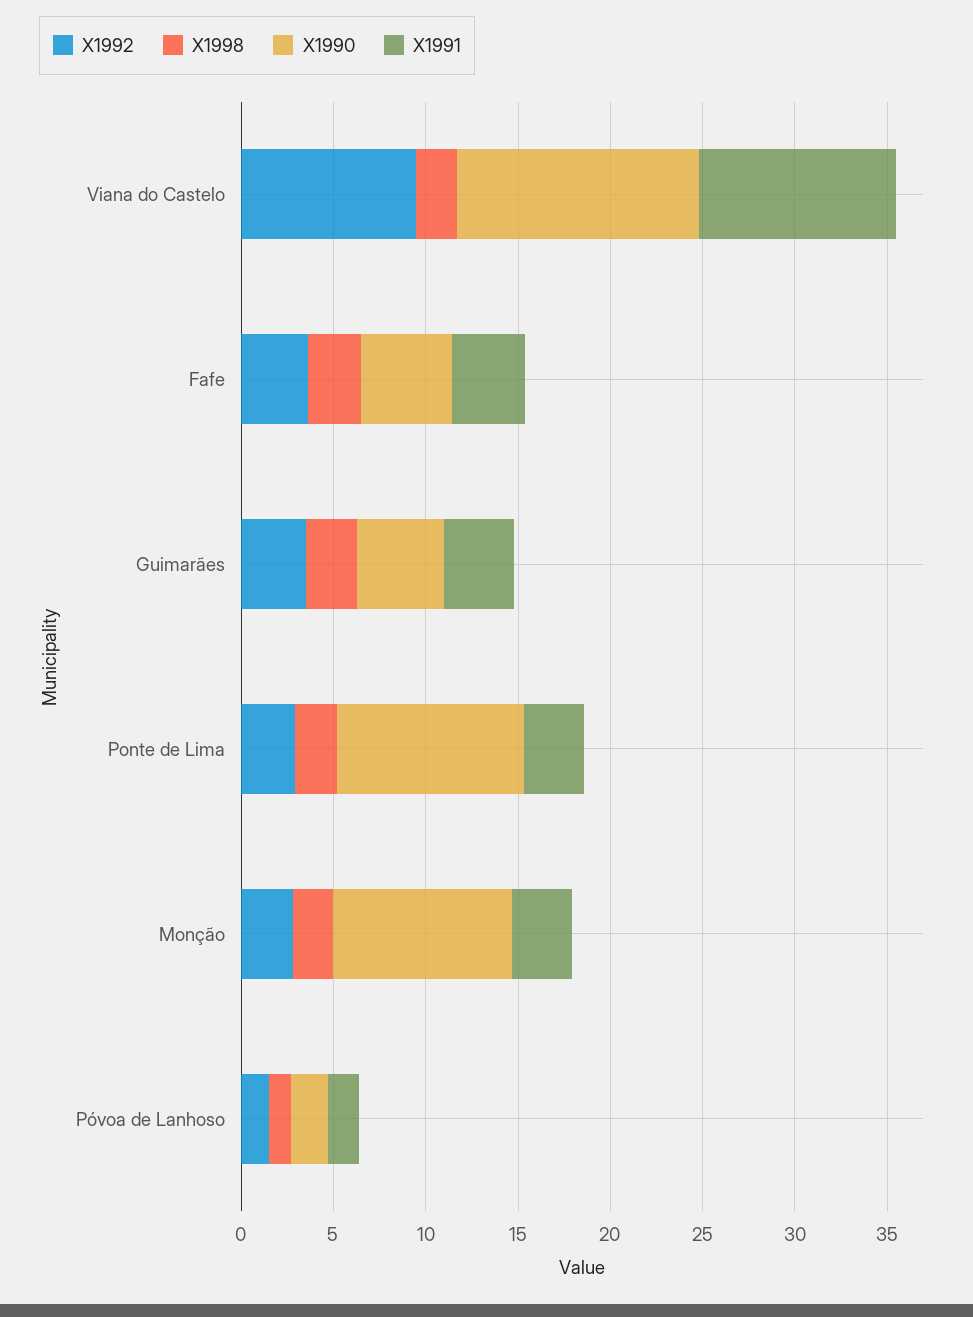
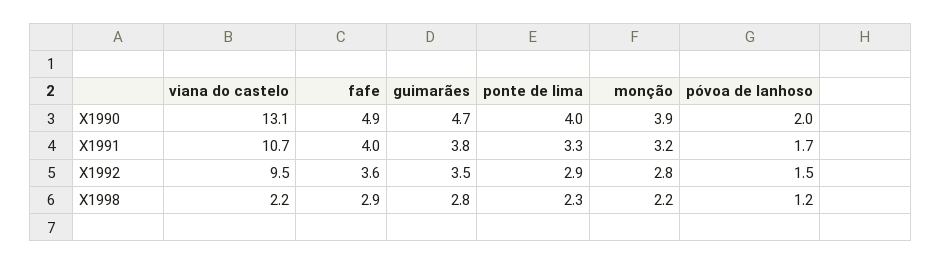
  {
    "X1992": {
      "Viana do Castelo": 9.5,
      "Fafe": 3.6,
      "Guimarães": 3.5,
      "Ponte de Lima": 2.9,
      "Monção": 2.8,
      "Póvoa de Lanhoso": 1.5
    },
    "X1998": {
      "Viana do Castelo": 2.2,
      "Fafe": 2.9,
      "Guimarães": 2.8,
      "Ponte de Lima": 2.3,
      "Monção": 2.2,
      "Póvoa de Lanhoso": 1.2
    },
    "X1990": {
      "Viana do Castelo": 13.1,
      "Fafe": 4.9,
      "Guimarães": 4.7,
-     "Ponte de Lima": 10,
+     "Ponte de Lima": 4,
-     "Monção": 10,
+     "Monção": 3.9,
      "Póvoa de Lanhoso": 2
    },
    "X1991": {
      "Viana do Castelo": 10.7,
      "Fafe": 4,
      "Guimarães": 3.8,
      "Ponte de Lima": 3.3,
      "Monção": 3.2,
      "Póvoa de Lanhoso": 1.7
    }
  }

